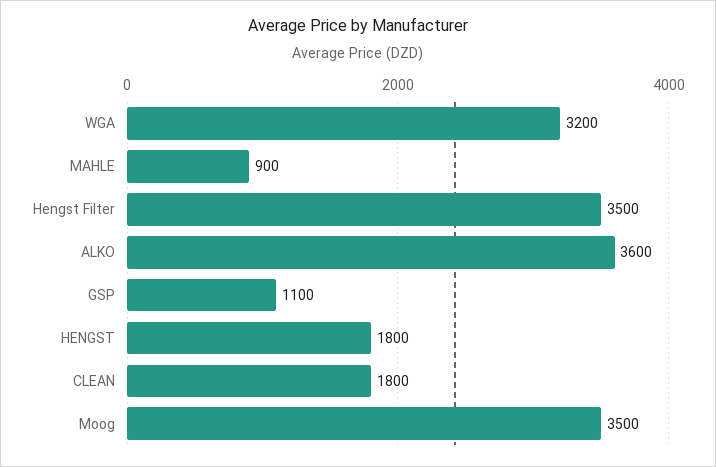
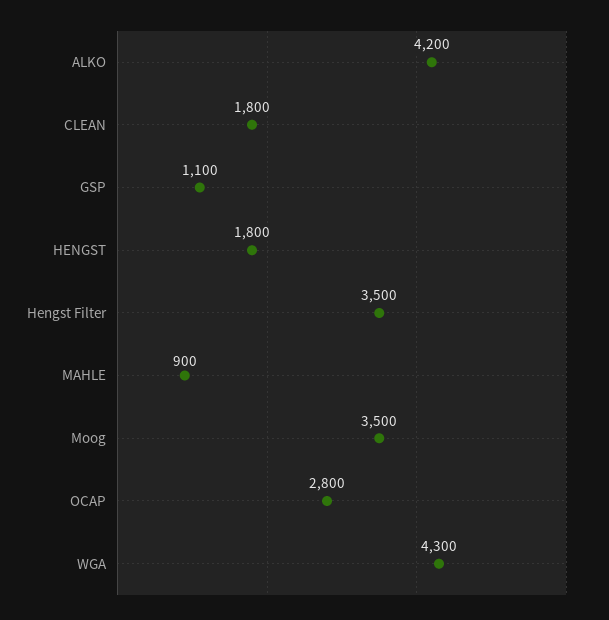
  {
-   "WGA": 3200,
+   "WGA": 4300,
    "MAHLE": 900,
    "Hengst Filter": 3500,
-   "ALKO": 3600,
+   "ALKO": 4200,
    "GSP": 1100,
    "HENGST": 1800,
    "CLEAN": 1800,
-   "Moog": 3500
+   "Moog": 3500,
+   "OCAP": 2800
  }

